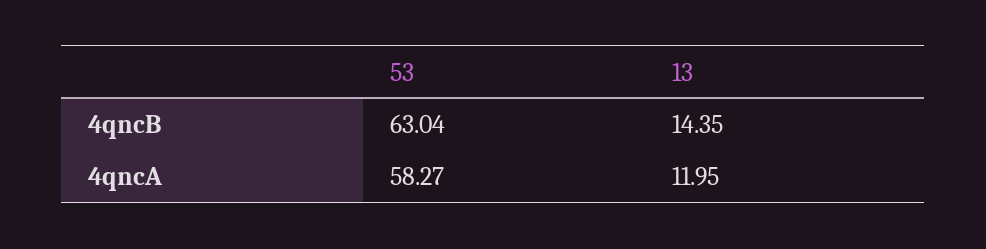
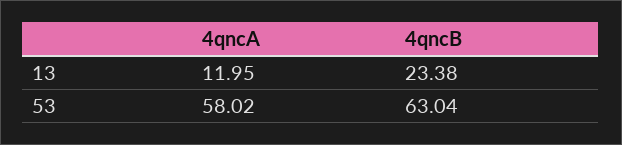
  {
    "53": {
      "4qncB": 63.04,
-     "4qncA": 58.27
+     "4qncA": 58.02
    },
    "13": {
-     "4qncB": 14.35,
+     "4qncB": 23.38,
      "4qncA": 11.95
    }
  }

